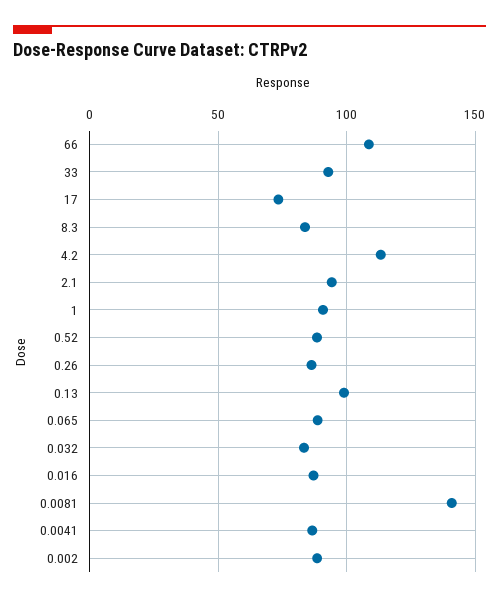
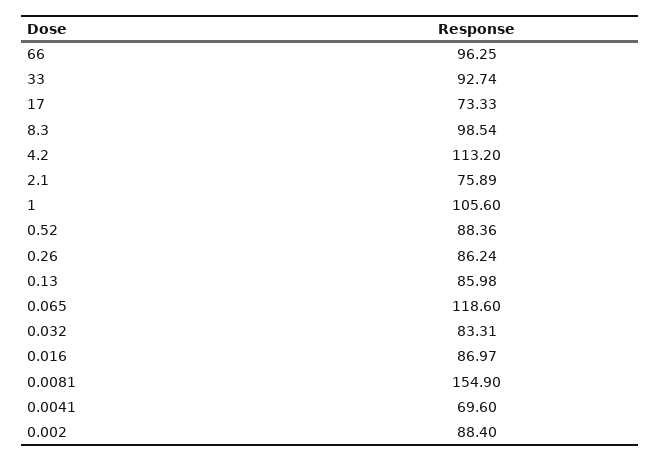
  {
-   "66": 110,
+   "66": 96.25,
    "33": 92.74,
    "17": 73.33,
-   "8.3": 85,
+   "8.3": 98.54,
    "4.2": 113.2,
-   "2.1": 95,
+   "2.1": 75.89,
-   "1": 90,
+   "1": 105.6,
    "0.52": 88.36,
    "0.26": 86.24,
-   "0.13": 100,
+   "0.13": 85.98,
-   "0.065": 90,
+   "0.065": 118.6,
    "0.032": 83.31,
    "0.016": 86.97,
-   "0.0081": 140,
+   "0.0081": 154.9,
-   "0.0041": 85,
+   "0.0041": 69.6,
    "0.002": 88.4
  }

